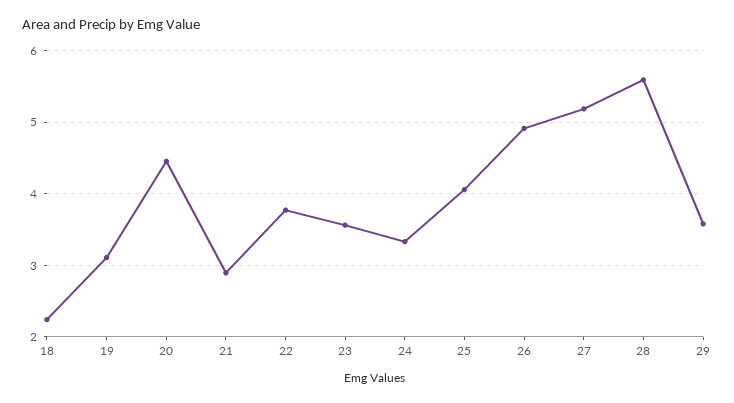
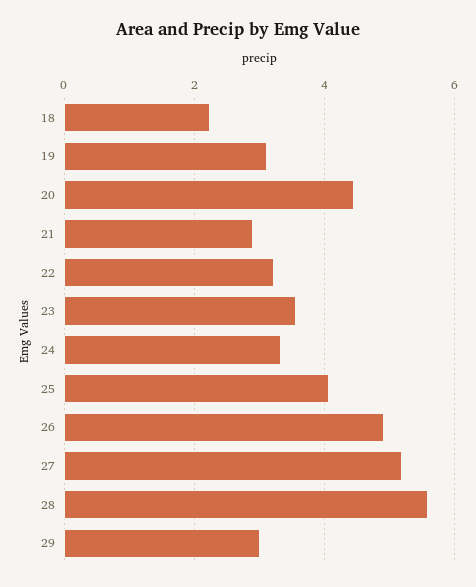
  {
    "18": 2.2,
    "19": 3.1,
    "20": 4.5,
    "21": 2.9,
-   "22": 3.8,
+   "22": 3.2,
    "23": 3.6,
    "24": 3.3,
    "25": 4.1,
    "26": 4.9,
    "27": 5.2,
    "28": 5.6,
-   "29": 3.6
+   "29": 3
  }

